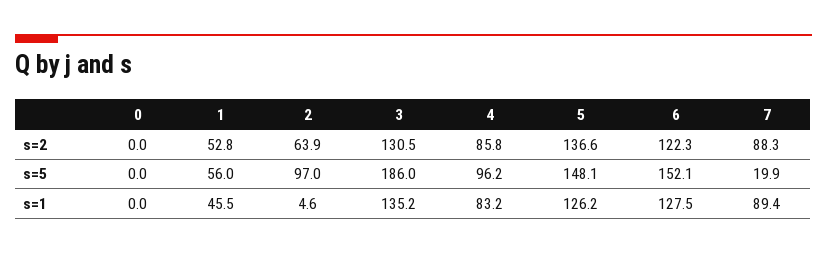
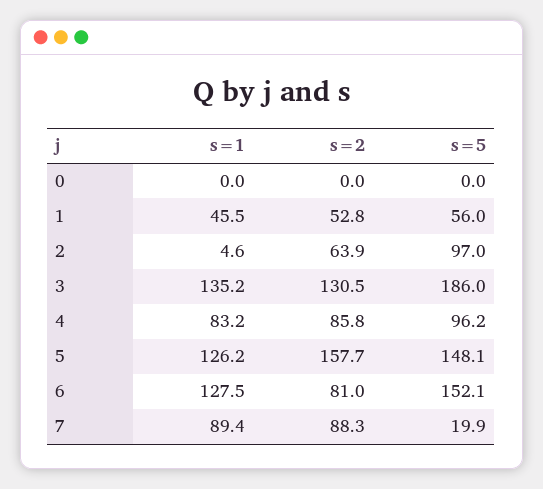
  {
    "0": {
      "s=2": 0,
      "s=5": 0,
      "s=1": 0
    },
    "1": {
      "s=2": 52.8,
      "s=5": 56,
      "s=1": 45.5
    },
    "2": {
      "s=2": 63.9,
      "s=5": 97,
      "s=1": 4.6
    },
    "3": {
      "s=2": 130.5,
      "s=5": 186,
      "s=1": 135.2
    },
    "4": {
      "s=2": 85.8,
      "s=5": 96.2,
      "s=1": 83.2
    },
    "5": {
-     "s=2": 136.6,
+     "s=2": 157.7,
      "s=5": 148.1,
      "s=1": 126.2
    },
    "6": {
-     "s=2": 122.3,
+     "s=2": 81,
      "s=5": 152.1,
      "s=1": 127.5
    },
    "7": {
      "s=2": 88.3,
      "s=5": 19.9,
      "s=1": 89.4
    }
  }

